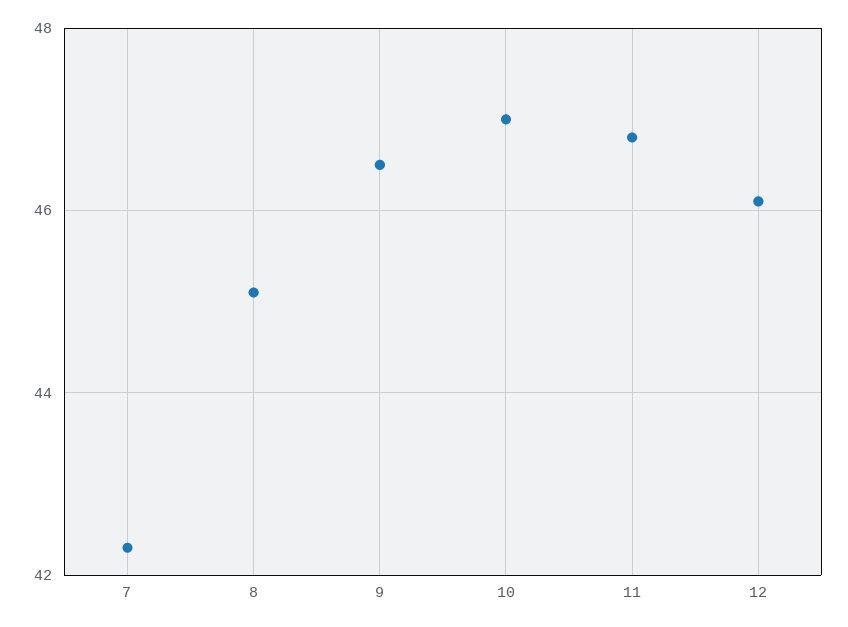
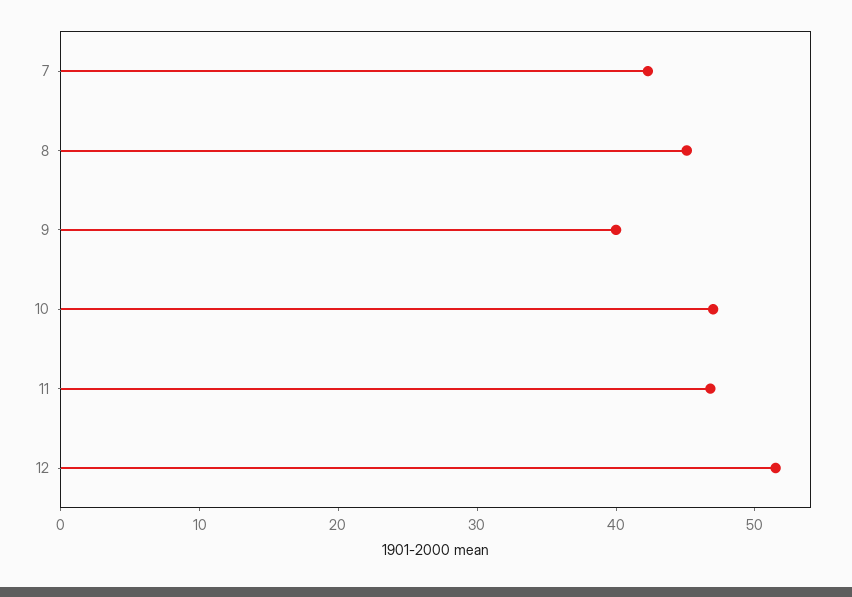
  {
    "7": 42.5,
    "8": 45,
-   "9": 46.5,
+   "9": 40,
    "10": 47,
    "11": 47,
-   "12": 46
+   "12": 52
  }

